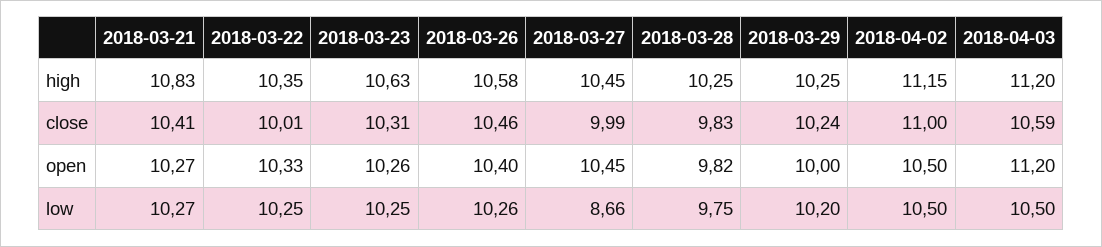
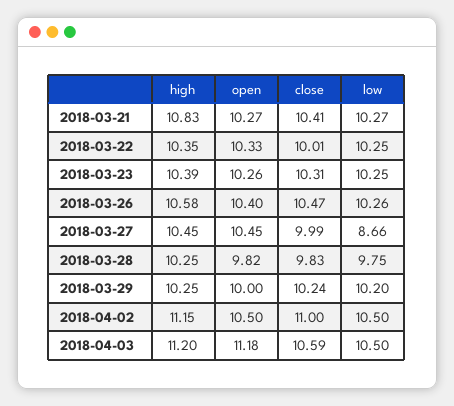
  {
    "2018-03-21": {
      "high": 10.83,
      "close": 10.41,
      "open": 10.27,
      "low": 10.27
    },
    "2018-03-22": {
      "high": 10.35,
      "close": 10.01,
      "open": 10.33,
      "low": 10.25
    },
    "2018-03-23": {
-     "high": 10.63,
+     "high": 10.39,
      "close": 10.31,
      "open": 10.26,
      "low": 10.25
    },
    "2018-03-26": {
      "high": 10.58,
-     "close": 10.46,
+     "close": 10.47,
      "open": 10.4,
      "low": 10.26
    },
    "2018-03-27": {
      "high": 10.45,
      "close": 9.99,
      "open": 10.45,
      "low": 8.66
    },
    "2018-03-28": {
      "high": 10.25,
      "close": 9.83,
      "open": 9.82,
      "low": 9.75
    },
    "2018-03-29": {
      "high": 10.25,
      "close": 10.24,
      "open": 10,
      "low": 10.2
    },
    "2018-04-02": {
      "high": 11.15,
      "close": 11,
      "open": 10.5,
      "low": 10.5
    },
    "2018-04-03": {
      "high": 11.2,
      "close": 10.59,
-     "open": 11.2,
+     "open": 11.18,
      "low": 10.5
    }
  }

